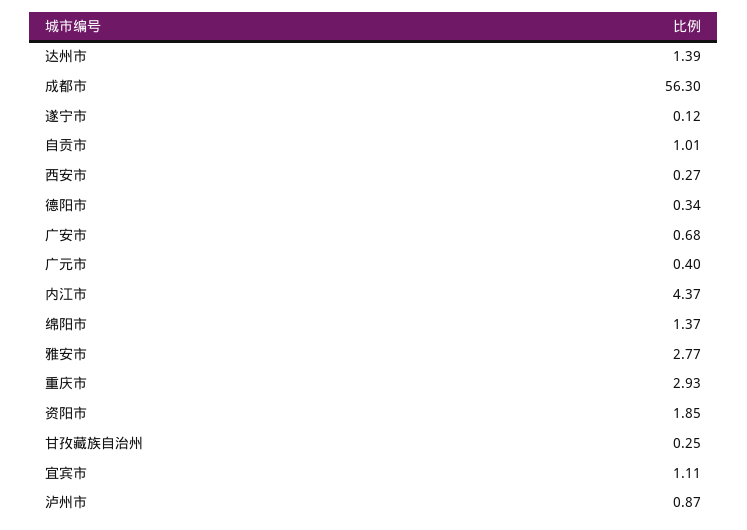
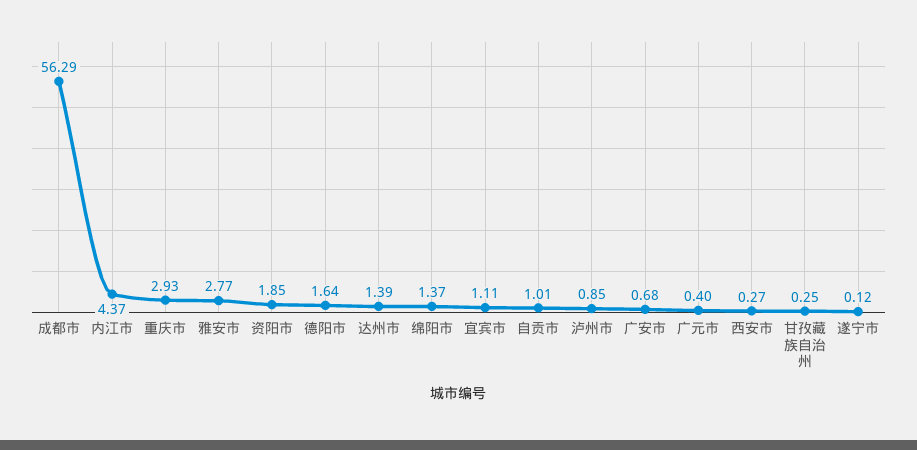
  {
    "达州市": 1.39,
-   "成都市": 56.3,
+   "成都市": 56.29,
    "遂宁市": 0.12,
    "自贡市": 1.01,
    "西安市": 0.27,
-   "德阳市": 0.34,
+   "德阳市": 1.64,
    "广安市": 0.68,
    "广元市": 0.4,
    "内江市": 4.37,
    "绵阳市": 1.37,
    "雅安市": 2.77,
    "重庆市": 2.93,
    "资阳市": 1.85,
    "甘孜藏族自治州": 0.25,
    "宜宾市": 1.11,
-   "泸州市": 0.87
+   "泸州市": 0.85
  }

